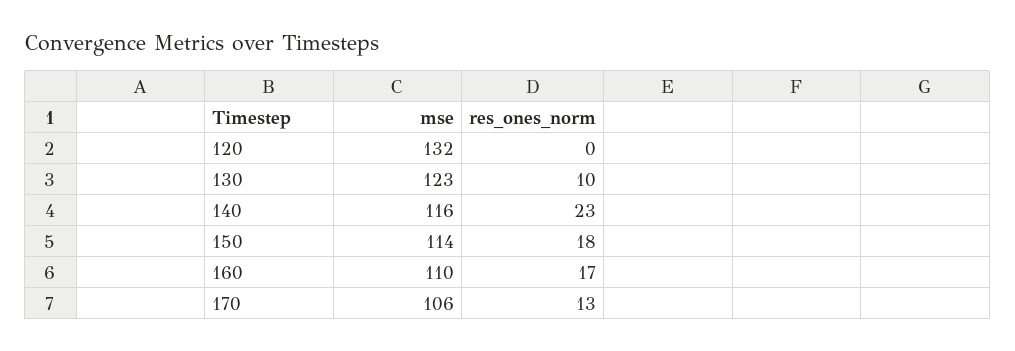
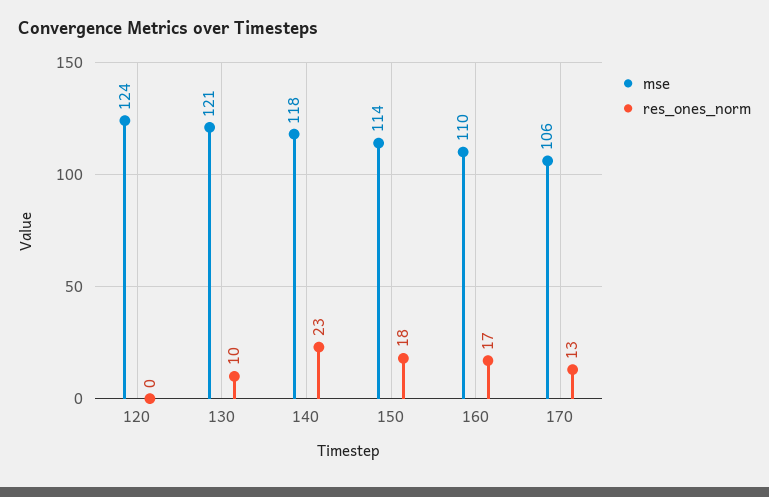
  {
    "mse": {
-     "120": 132,
+     "120": 124,
-     "130": 123,
+     "130": 121,
-     "140": 116,
+     "140": 118,
      "150": 114,
      "160": 110,
      "170": 106
    },
    "res_ones_norm": {
      "120": 0,
      "130": 10,
      "140": 23,
      "150": 18,
      "160": 17,
      "170": 13
    }
  }

